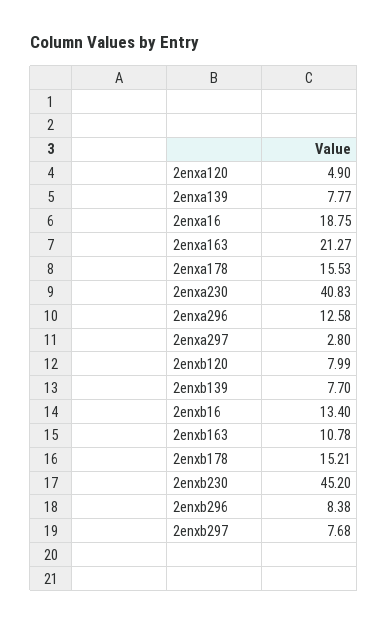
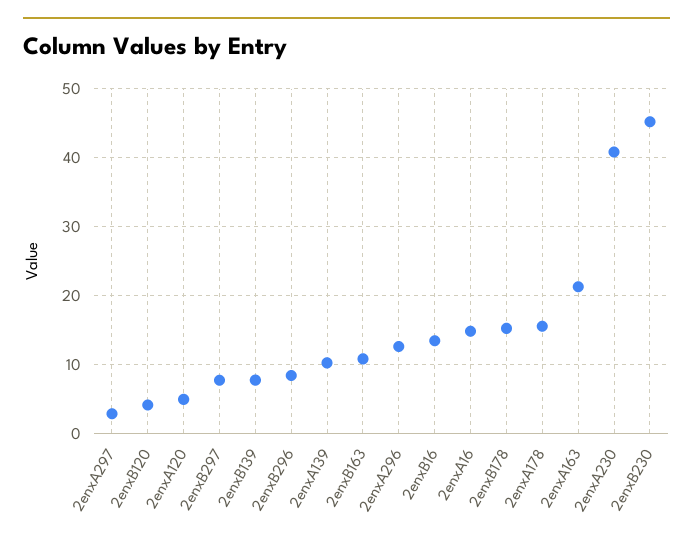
  {
    "2enxa120": 4.9,
-   "2enxa139": 7.77,
+   "2enxa139": 10,
-   "2enxa16": 18.75,
+   "2enxa16": 15,
    "2enxa163": 21.27,
    "2enxa178": 15.53,
    "2enxa230": 40.83,
    "2enxa296": 12.58,
    "2enxa297": 2.8,
-   "2enxb120": 7.99,
+   "2enxb120": 4,
    "2enxb139": 7.7,
    "2enxb16": 13.4,
    "2enxb163": 10.78,
    "2enxb178": 15.21,
    "2enxb230": 45.2,
    "2enxb296": 8.38,
    "2enxb297": 7.68
  }

